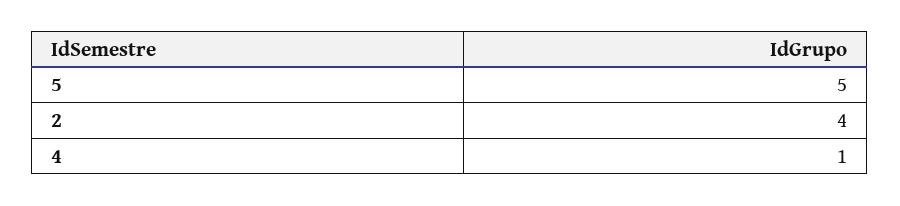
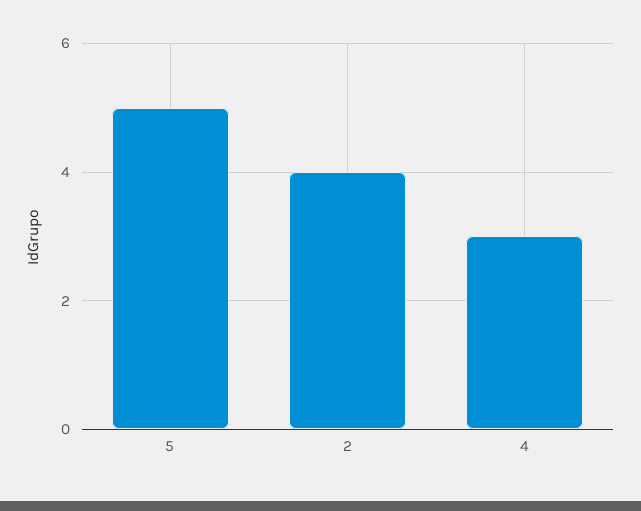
  {
    "5": 5,
    "2": 4,
-   "4": 1
+   "4": 3
  }

